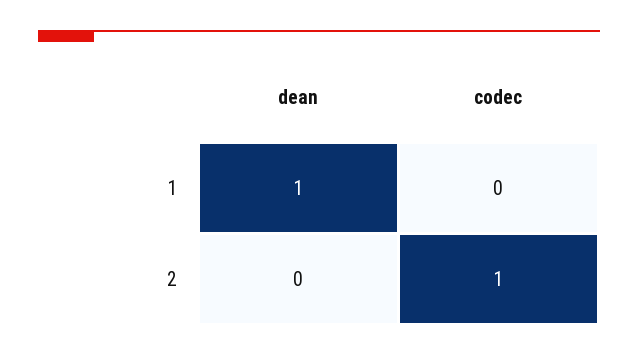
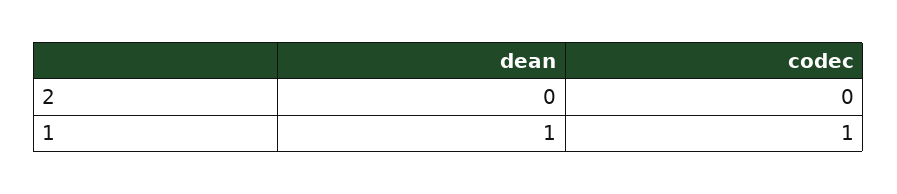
  {
    "dean": {
      "1": 1,
      "2": 0
    },
    "codec": {
-     "1": 0,
+     "1": 1,
-     "2": 1
+     "2": 0
    }
  }

